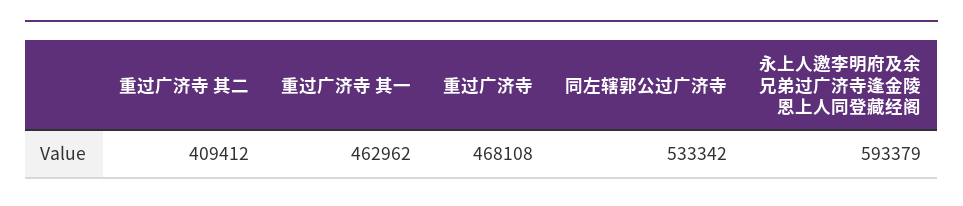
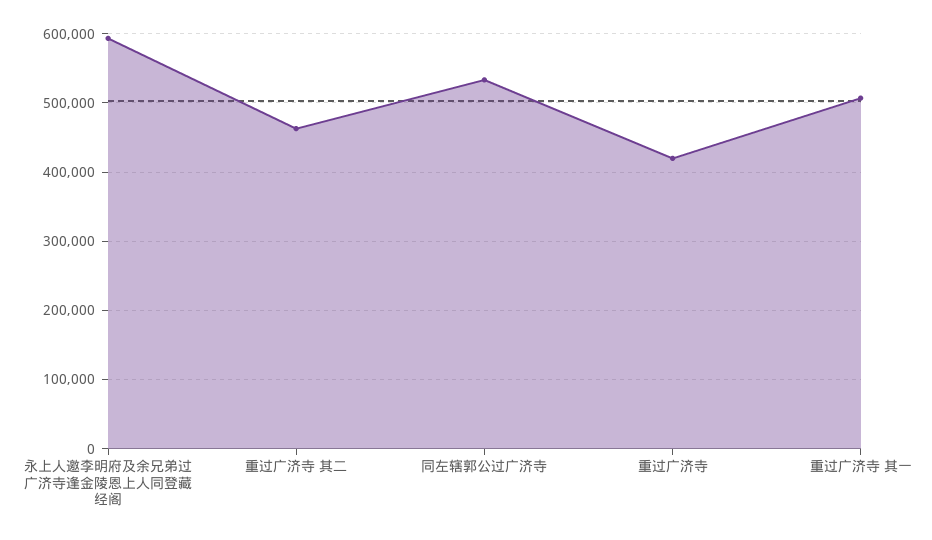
  {
-   "重过广济寺 其二": 409412,
+   "重过广济寺 其二": 460000,
-   "重过广济寺 其一": 462962,
+   "重过广济寺 其一": 510000,
-   "重过广济寺": 468108,
+   "重过广济寺": 420000,
    "同左辖郭公过广济寺": 533342,
    "永上人邀李明府及余兄弟过广济寺逢金陵恩上人同登藏经阁": 593379
  }

